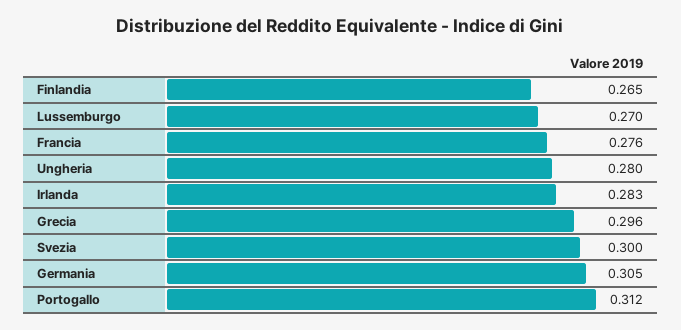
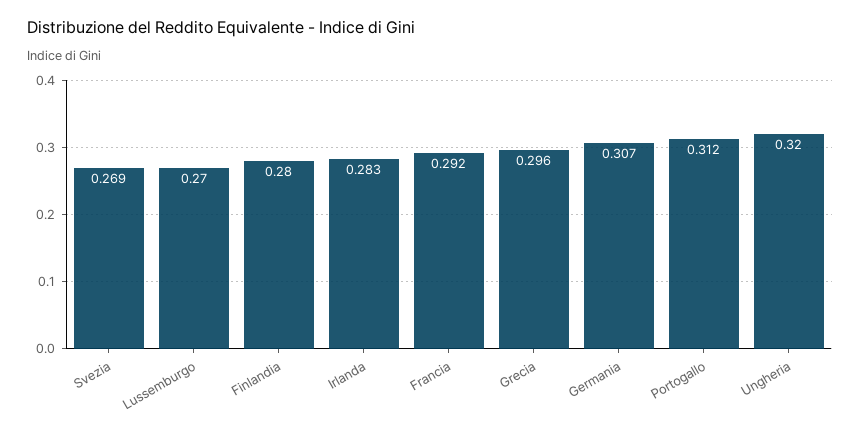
  {
-   "Finlandia": 0.265,
+   "Finlandia": 0.28,
    "Lussemburgo": 0.27,
-   "Francia": 0.276,
+   "Francia": 0.292,
-   "Ungheria": 0.28,
+   "Ungheria": 0.32,
    "Irlanda": 0.283,
    "Grecia": 0.296,
-   "Svezia": 0.3,
+   "Svezia": 0.269,
-   "Germania": 0.305,
+   "Germania": 0.307,
    "Portogallo": 0.312
  }

